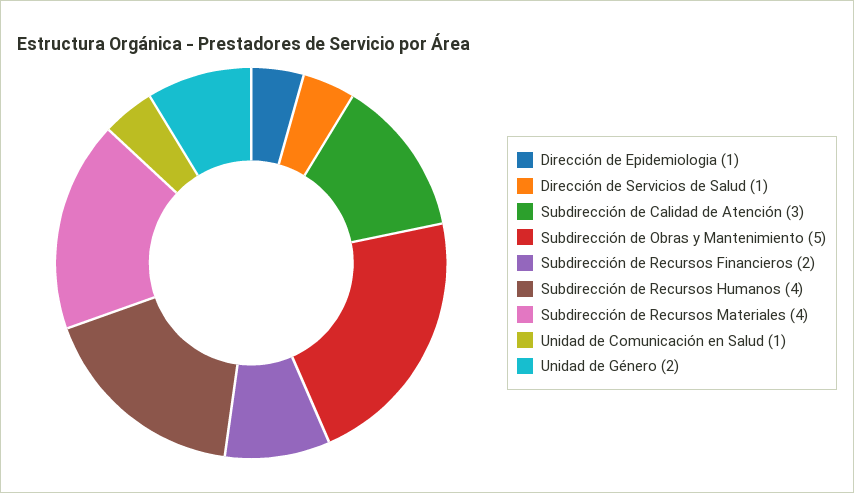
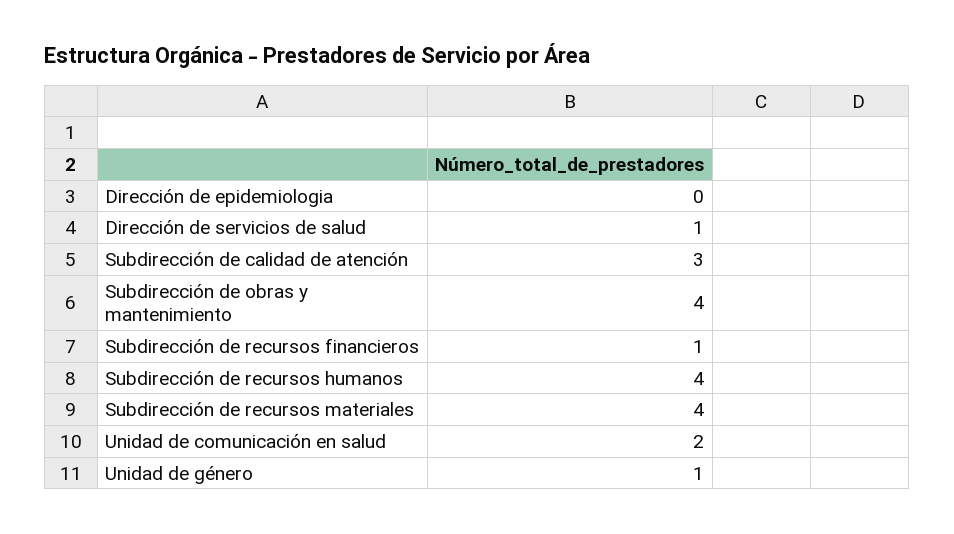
  {
-   "Dirección de Epidemiologia": 1,
+   "Dirección de Epidemiologia": 0,
    "Dirección de Servicios de Salud": 1,
    "Subdirección de Calidad de Atención": 3,
-   "Subdirección de Obras y Mantenimiento": 5,
+   "Subdirección de Obras y Mantenimiento": 4,
-   "Subdirección de Recursos Financieros": 2,
+   "Subdirección de Recursos Financieros": 1,
    "Subdirección de Recursos Humanos": 4,
    "Subdirección de Recursos Materiales": 4,
-   "Unidad de Comunicación en Salud": 1,
+   "Unidad de Comunicación en Salud": 2,
-   "Unidad de Género": 2
+   "Unidad de Género": 1
  }

